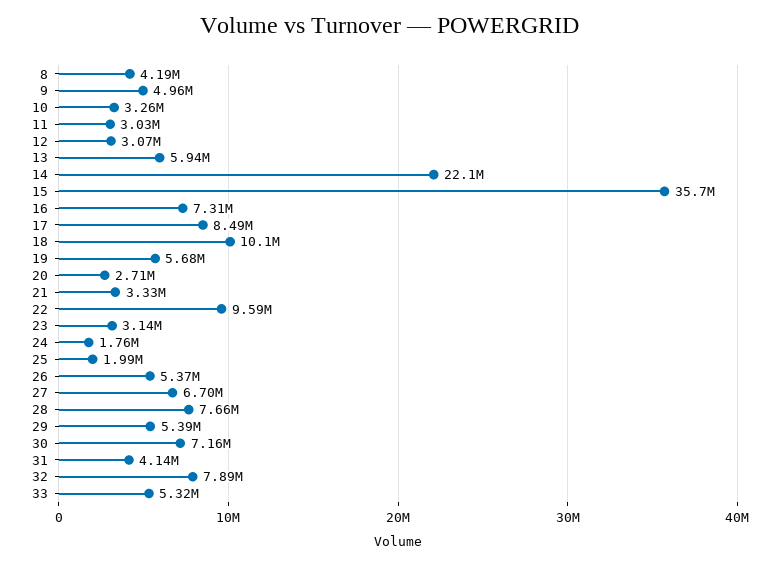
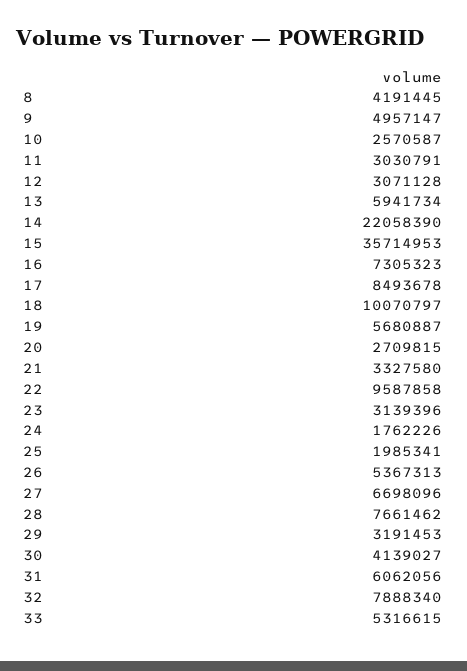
  {
    "8": 4191445,
    "9": 4957147,
-   "10": 3260000,
+   "10": 2570587,
    "11": 3030791,
    "12": 3071128,
    "13": 5941734,
    "14": 22058390,
    "15": 35714953,
    "16": 7305323,
    "17": 8493678,
    "18": 10070797,
    "19": 5680887,
    "20": 2709815,
    "21": 3327580,
    "22": 9587858,
    "23": 3139396,
    "24": 1762226,
    "25": 1985341,
    "26": 5367313,
    "27": 6698096,
    "28": 7661462,
-   "29": 5390000,
+   "29": 3191453,
-   "30": 7160000,
+   "30": 4139027,
-   "31": 4140000,
+   "31": 6062056,
    "32": 7888340,
    "33": 5316615
  }

